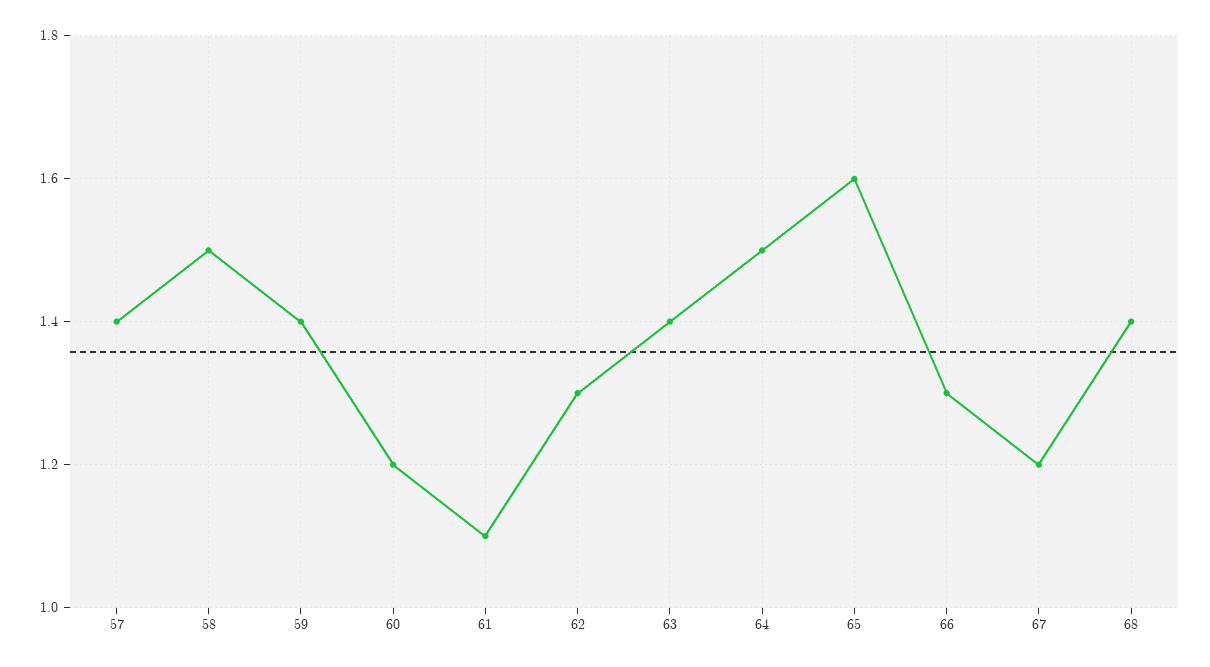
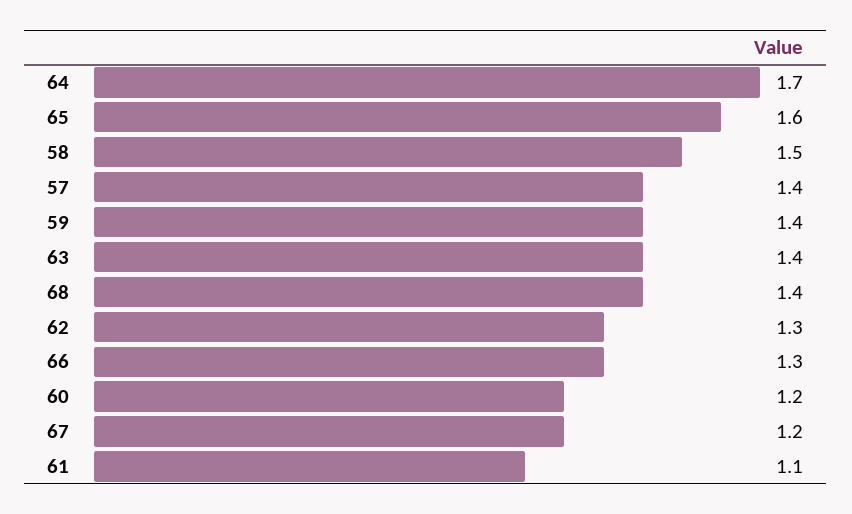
  {
    "57": 1.4,
    "58": 1.5,
    "59": 1.4,
    "60": 1.2,
    "61": 1.1,
    "62": 1.3,
    "63": 1.4,
-   "64": 1.5,
+   "64": 1.7,
    "65": 1.6,
    "66": 1.3,
    "67": 1.2,
    "68": 1.4
  }

